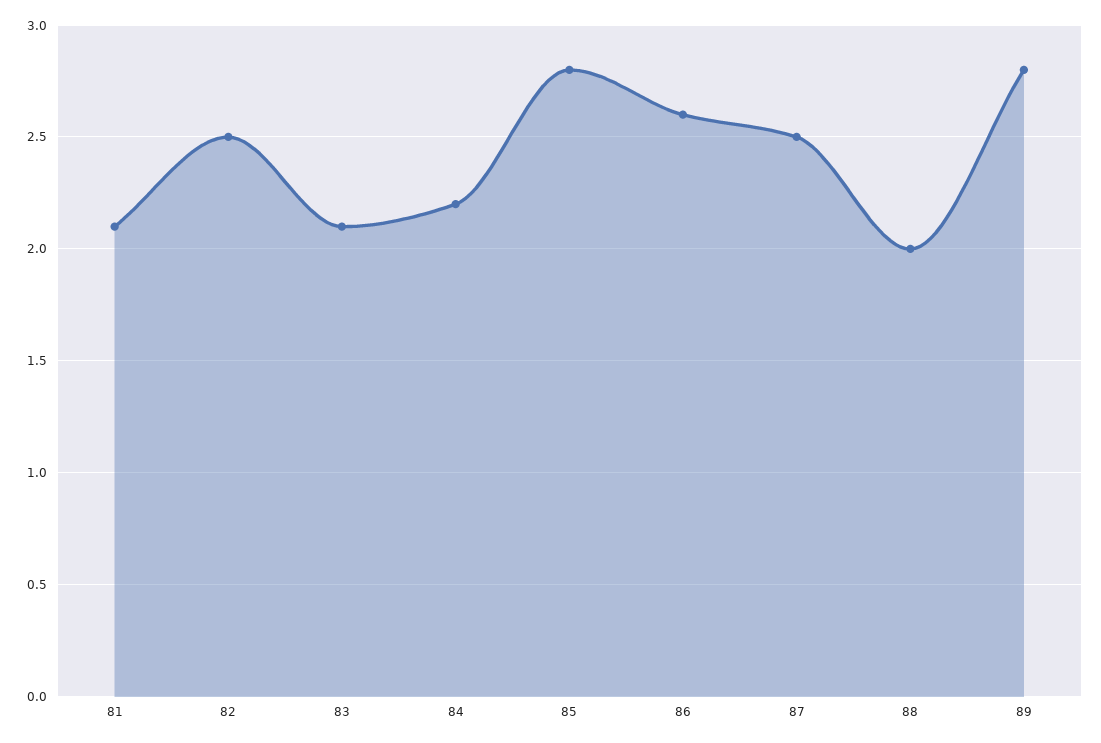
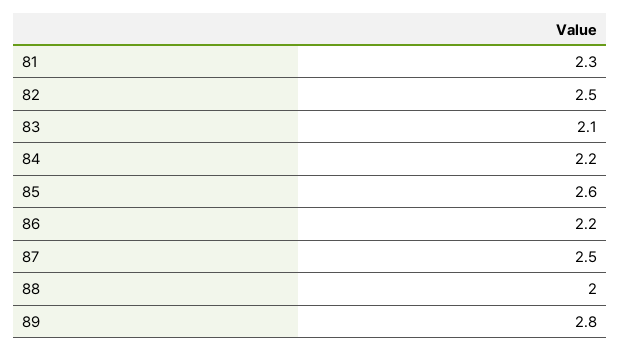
  {
-   "81": 2.1,
+   "81": 2.3,
    "82": 2.5,
    "83": 2.1,
    "84": 2.2,
-   "85": 2.8,
+   "85": 2.6,
-   "86": 2.6,
+   "86": 2.2,
    "87": 2.5,
    "88": 2,
    "89": 2.8
  }

